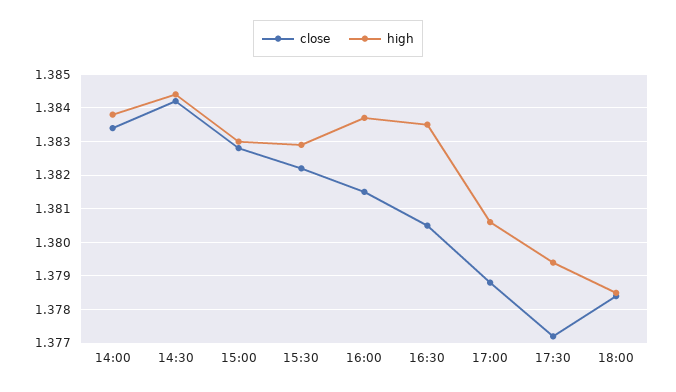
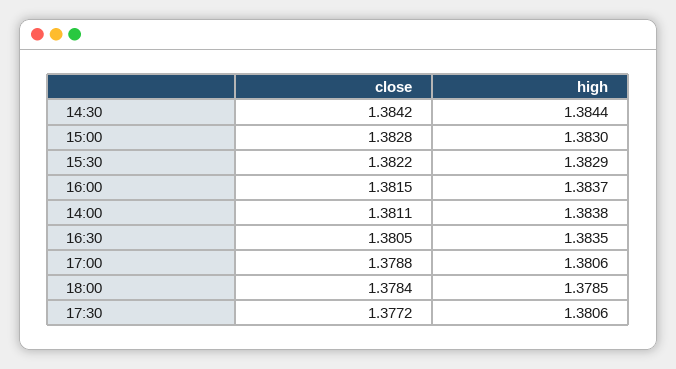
  {
    "close": {
-     "14:00": 1.3835,
+     "14:00": 1.3811,
      "14:30": 1.3842,
      "15:00": 1.3828,
      "15:30": 1.3822,
      "16:00": 1.3815,
      "16:30": 1.3805,
      "17:00": 1.3788,
      "17:30": 1.3772,
      "18:00": 1.3784
    },
    "high": {
      "14:00": 1.3838,
      "14:30": 1.3844,
      "15:00": 1.383,
      "15:30": 1.3829,
      "16:00": 1.3837,
      "16:30": 1.3835,
      "17:00": 1.3806,
-     "17:30": 1.3795,
+     "17:30": 1.3806,
      "18:00": 1.3785
    }
  }

